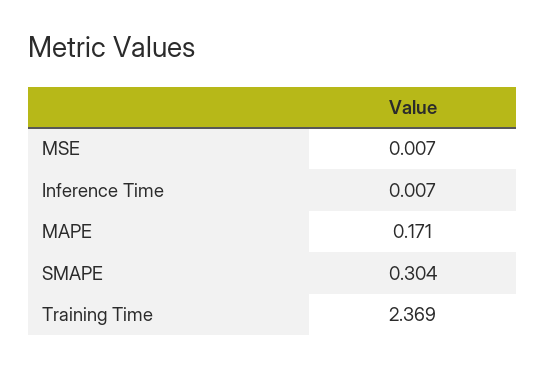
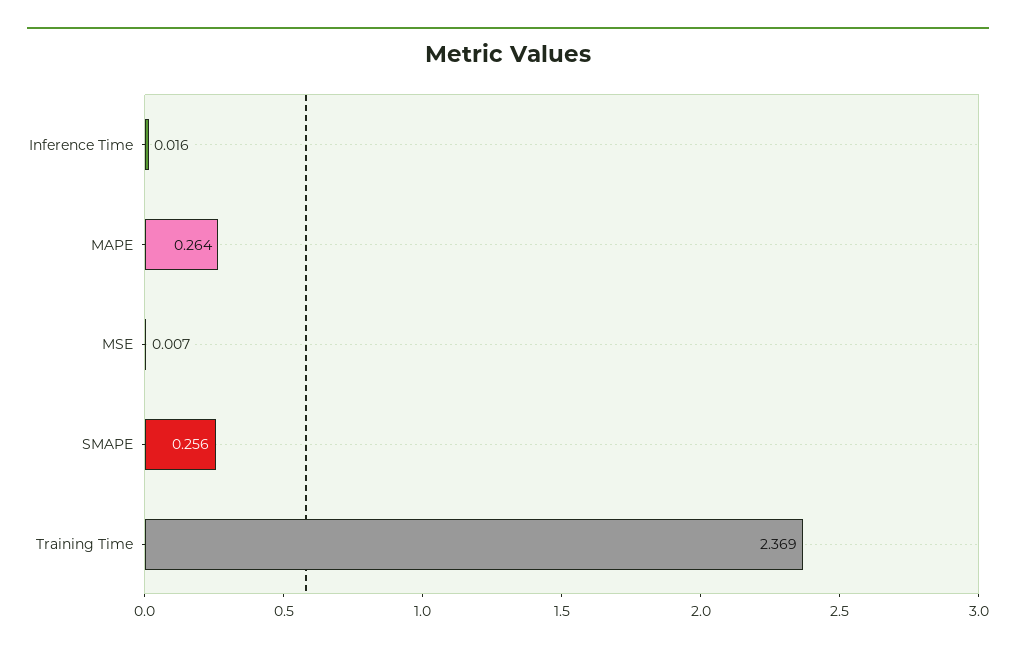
  {
    "MSE": 0.007,
-   "Inference Time": 0.007,
+   "Inference Time": 0.016,
-   "MAPE": 0.171,
+   "MAPE": 0.264,
-   "SMAPE": 0.304,
+   "SMAPE": 0.256,
    "Training Time": 2.369
  }

